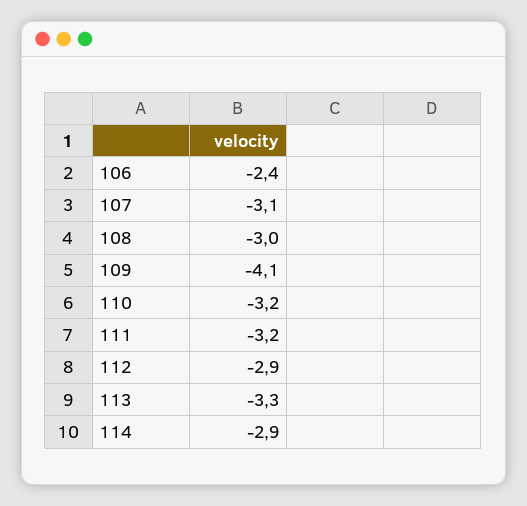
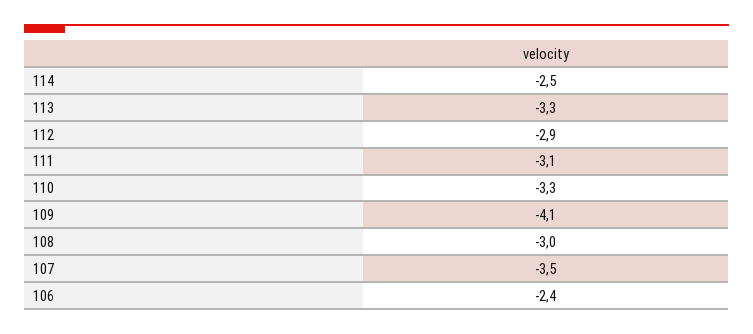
  {
    "106": -2.4,
-   "107": -3.1,
+   "107": -3.5,
    "108": -3,
    "109": -4.1,
-   "110": -3.2,
+   "110": -3.3,
-   "111": -3.2,
+   "111": -3.1,
    "112": -2.9,
    "113": -3.3,
-   "114": -2.9
+   "114": -2.5
  }

